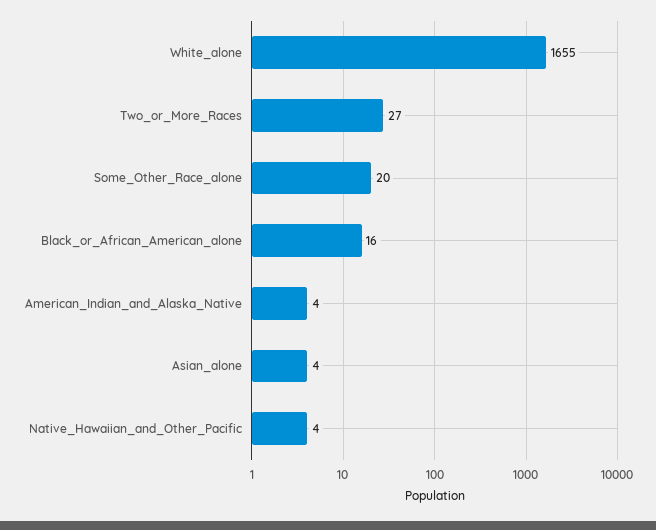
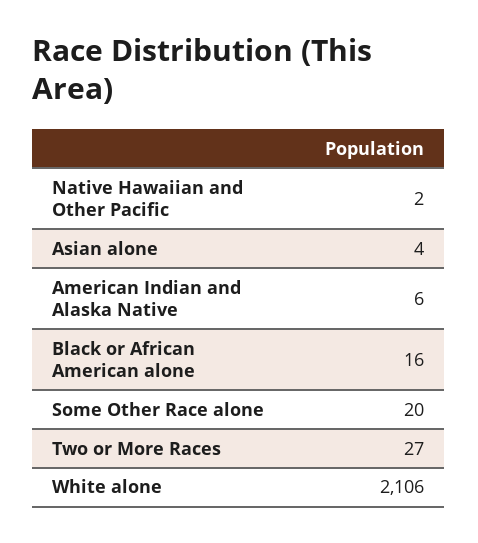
  {
-   "White_alone": 1655,
+   "White_alone": 2106,
    "Two_or_More_Races": 27,
    "Some_Other_Race_alone": 20,
    "Black_or_African_American_alone": 16,
-   "American_Indian_and_Alaska_Native": 4,
+   "American_Indian_and_Alaska_Native": 6,
    "Asian_alone": 4,
-   "Native_Hawaiian_and_Other_Pacific": 4
+   "Native_Hawaiian_and_Other_Pacific": 2
  }

